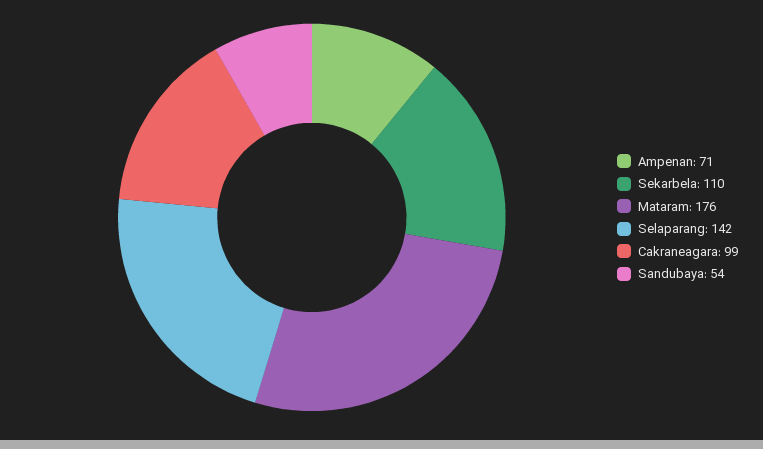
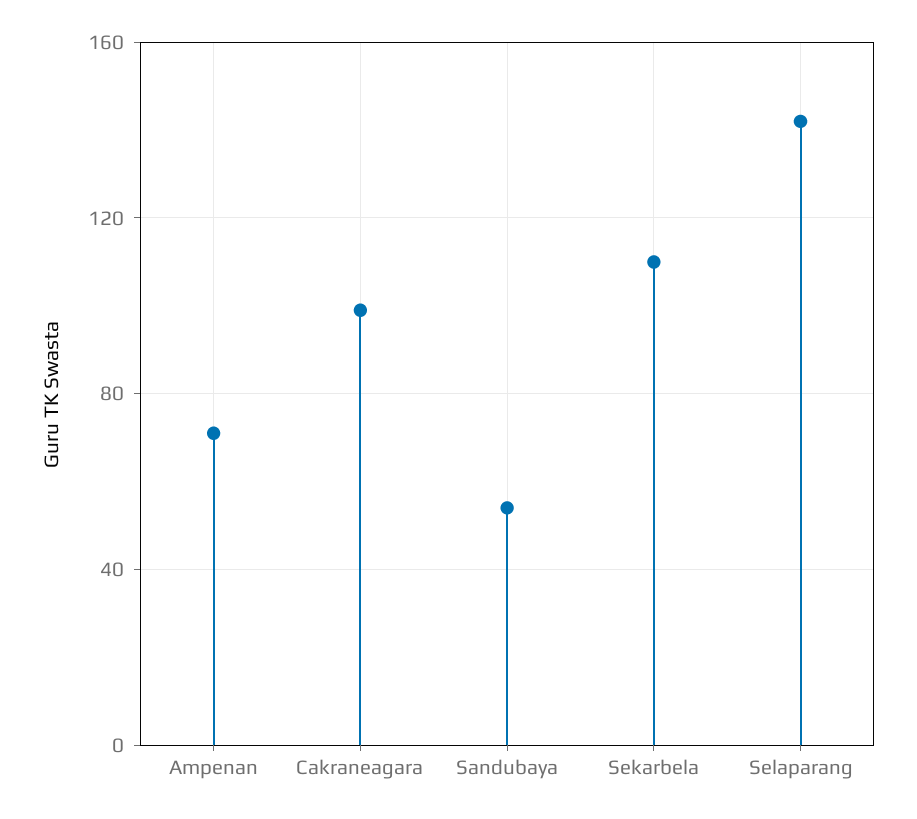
  {
    "Ampenan": 71,
    "Sekarbela": 110,
-   "Mataram": 176,
    "Selaparang": 142,
    "Cakraneagara": 99,
    "Sandubaya": 54
  }

